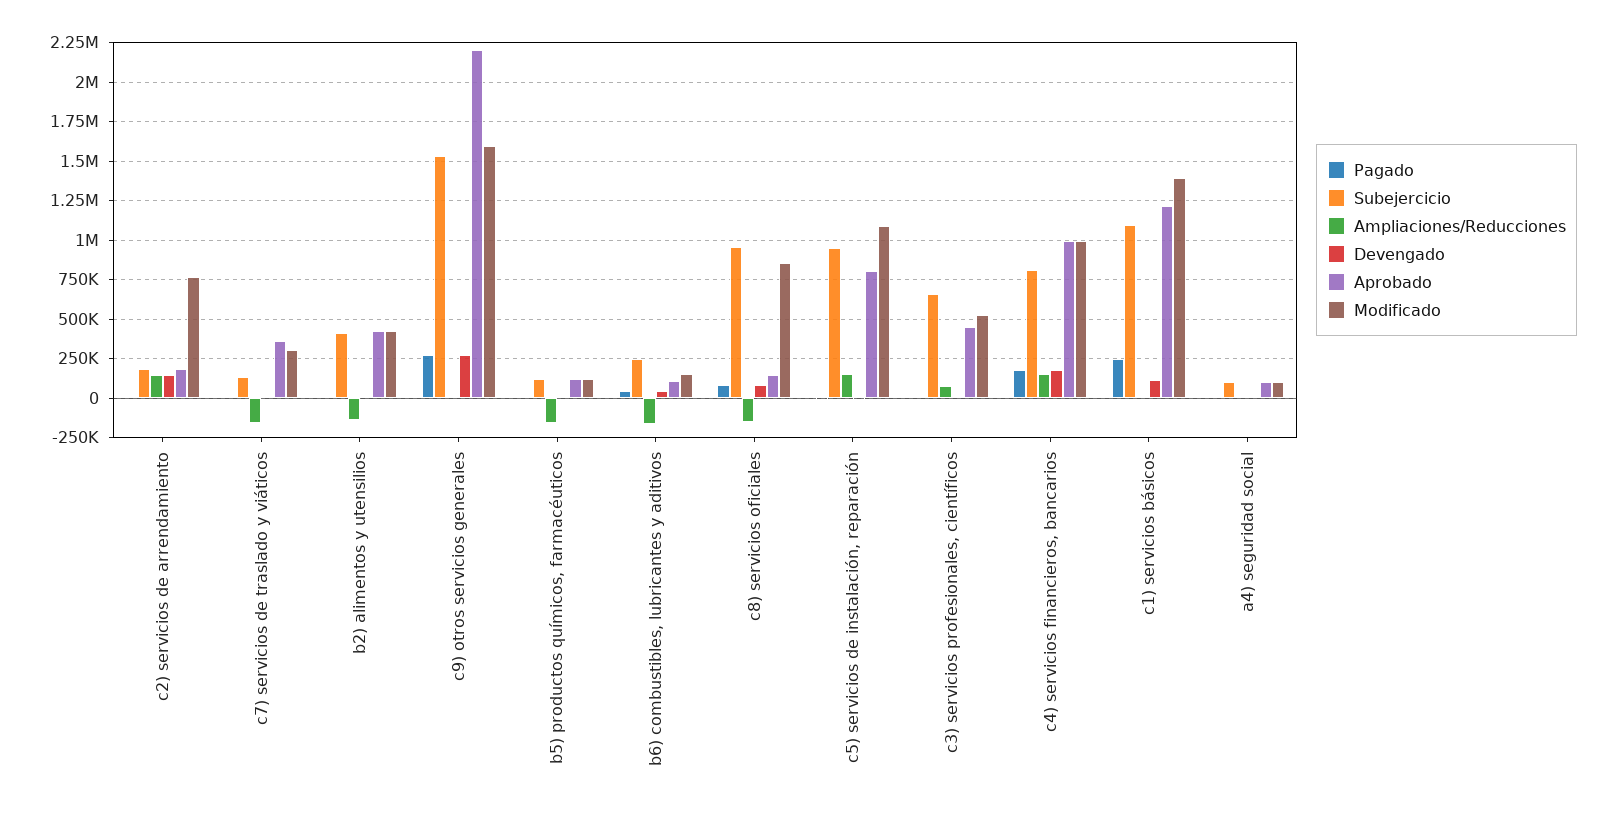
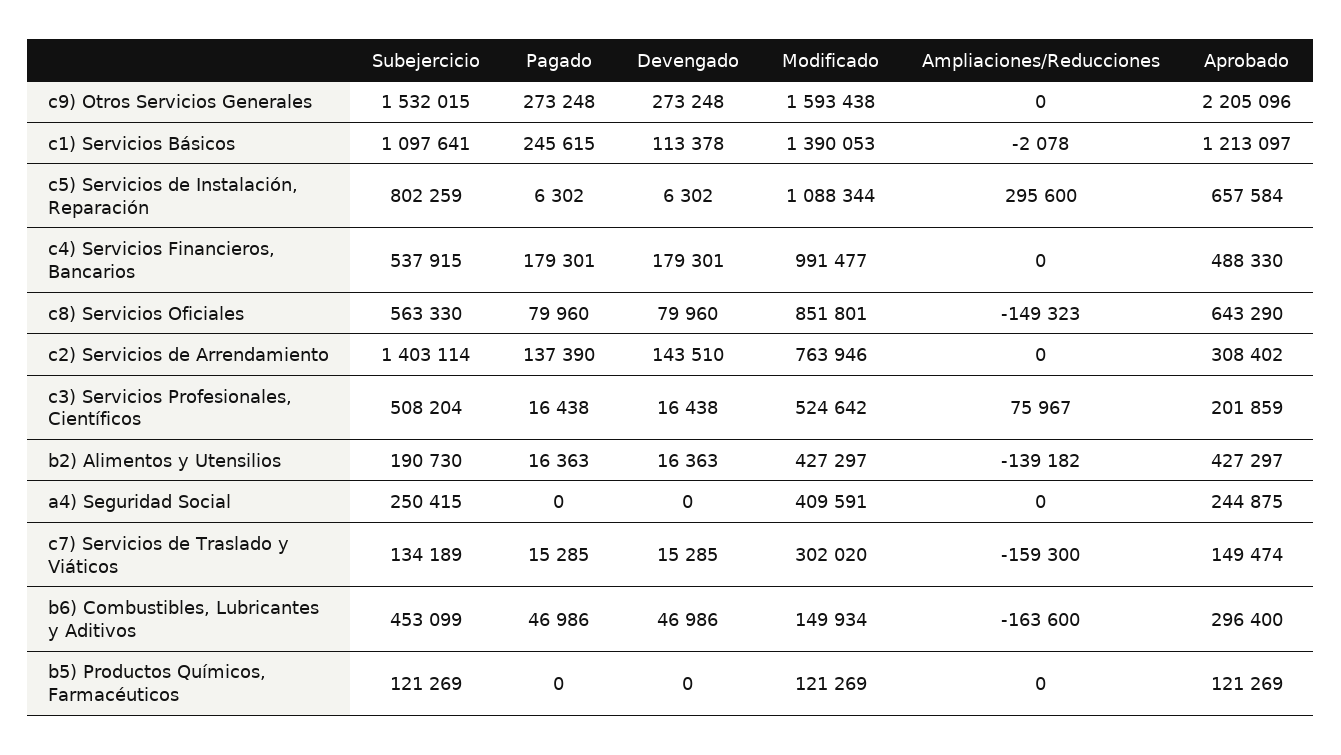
  {
    "Pagado": {
-     "c2) servicios de arrendamiento": 0,
+     "c2) servicios de arrendamiento": 137390,
      "c7) servicios de traslado y viáticos": 15285,
      "b2) alimentos y utensilios": 16363,
      "c9) otros servicios generales": 273248,
      "b5) productos químicos, farmacéuticos": 0,
      "b6) combustibles, lubricantes y aditivos": 46986,
      "c8) servicios oficiales": 79960,
      "c5) servicios de instalación, reparación": 6302,
      "c3) servicios profesionales, científicos": 16438,
      "c4) servicios financieros, bancarios": 179301,
      "c1) servicios básicos": 245615,
      "a4) seguridad social": 0
    },
    "Subejercicio": {
-     "c2) servicios de arrendamiento": 200000,
+     "c2) servicios de arrendamiento": 1403114,
      "c7) servicios de traslado y viáticos": 134189,
-     "b2) alimentos y utensilios": 400000,
+     "b2) alimentos y utensilios": 190730,
      "c9) otros servicios generales": 1532015,
      "b5) productos químicos, farmacéuticos": 121269,
-     "b6) combustibles, lubricantes y aditivos": 250000,
+     "b6) combustibles, lubricantes y aditivos": 453099,
-     "c8) servicios oficiales": 950000,
+     "c8) servicios oficiales": 563330,
-     "c5) servicios de instalación, reparación": 950000,
+     "c5) servicios de instalación, reparación": 802259,
-     "c3) servicios profesionales, científicos": 650000,
+     "c3) servicios profesionales, científicos": 508204,
-     "c4) servicios financieros, bancarios": 800000,
+     "c4) servicios financieros, bancarios": 537915,
      "c1) servicios básicos": 1097641,
-     "a4) seguridad social": 100000
+     "a4) seguridad social": 250415
    },
    "Ampliaciones/Reducciones": {
-     "c2) servicios de arrendamiento": 150000,
+     "c2) servicios de arrendamiento": 0,
      "c7) servicios de traslado y viáticos": -159300,
      "b2) alimentos y utensilios": -139182,
      "c9) otros servicios generales": 0,
-     "b5) productos químicos, farmacéuticos": -150000,
+     "b5) productos químicos, farmacéuticos": 0,
      "b6) combustibles, lubricantes y aditivos": -163600,
      "c8) servicios oficiales": -149323,
-     "c5) servicios de instalación, reparación": 150000,
+     "c5) servicios de instalación, reparación": 295600,
      "c3) servicios profesionales, científicos": 75967,
-     "c4) servicios financieros, bancarios": 150000,
+     "c4) servicios financieros, bancarios": 0,
      "c1) servicios básicos": -2078,
      "a4) seguridad social": 0
    },
    "Devengado": {
      "c2) servicios de arrendamiento": 143510,
      "c7) servicios de traslado y viáticos": 15285,
      "b2) alimentos y utensilios": 16363,
      "c9) otros servicios generales": 273248,
      "b5) productos químicos, farmacéuticos": 0,
      "b6) combustibles, lubricantes y aditivos": 46986,
      "c8) servicios oficiales": 79960,
      "c5) servicios de instalación, reparación": 6302,
      "c3) servicios profesionales, científicos": 16438,
      "c4) servicios financieros, bancarios": 179301,
      "c1) servicios básicos": 113378,
      "a4) seguridad social": 0
    },
    "Aprobado": {
-     "c2) servicios de arrendamiento": 200000,
+     "c2) servicios de arrendamiento": 308402,
-     "c7) servicios de traslado y viáticos": 350000,
+     "c7) servicios de traslado y viáticos": 149474,
      "b2) alimentos y utensilios": 427297,
      "c9) otros servicios generales": 2205096,
      "b5) productos químicos, farmacéuticos": 121269,
-     "b6) combustibles, lubricantes y aditivos": 100000,
+     "b6) combustibles, lubricantes y aditivos": 296400,
-     "c8) servicios oficiales": 150000,
+     "c8) servicios oficiales": 643290,
-     "c5) servicios de instalación, reparación": 800000,
+     "c5) servicios de instalación, reparación": 657584,
-     "c3) servicios profesionales, científicos": 450000,
+     "c3) servicios profesionales, científicos": 201859,
-     "c4) servicios financieros, bancarios": 1000000,
+     "c4) servicios financieros, bancarios": 488330,
      "c1) servicios básicos": 1213097,
-     "a4) seguridad social": 100000
+     "a4) seguridad social": 244875
    },
    "Modificado": {
      "c2) servicios de arrendamiento": 763946,
      "c7) servicios de traslado y viáticos": 302020,
      "b2) alimentos y utensilios": 427297,
      "c9) otros servicios generales": 1593438,
      "b5) productos químicos, farmacéuticos": 121269,
      "b6) combustibles, lubricantes y aditivos": 149934,
      "c8) servicios oficiales": 851801,
      "c5) servicios de instalación, reparación": 1088344,
      "c3) servicios profesionales, científicos": 524642,
      "c4) servicios financieros, bancarios": 991477,
      "c1) servicios básicos": 1390053,
-     "a4) seguridad social": 100000
+     "a4) seguridad social": 409591
    }
  }

